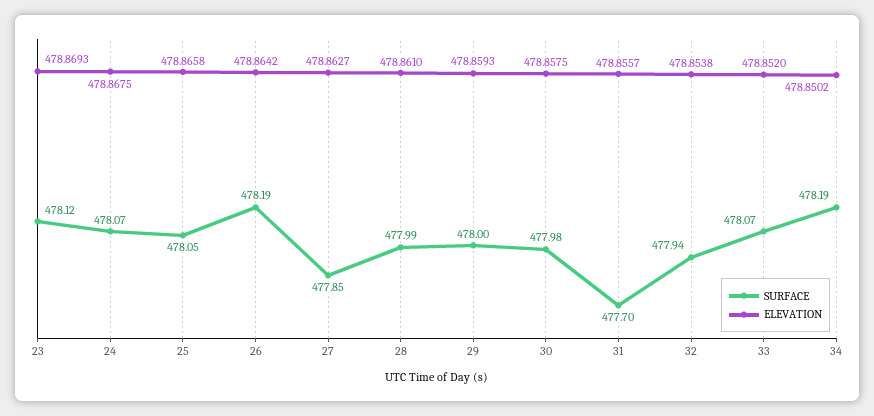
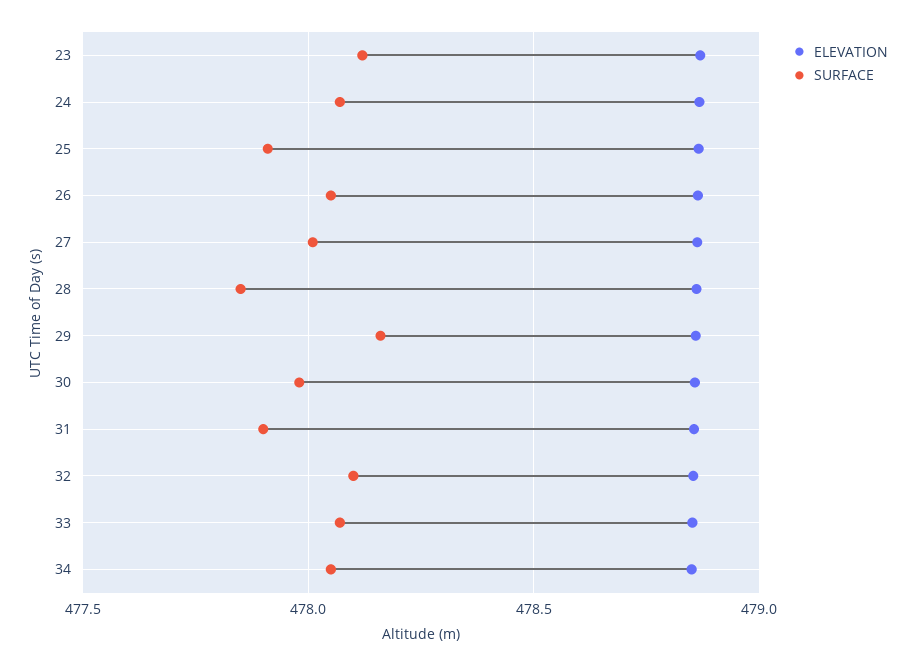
  {
    "SURFACE": {
      "23": 478.12,
      "24": 478.07,
-     "25": 478.05,
+     "25": 477.9,
-     "26": 478.19,
+     "26": 478.05,
-     "27": 477.85,
+     "27": 478,
-     "28": 477.99,
+     "28": 477.85,
-     "29": 478,
+     "29": 478.15,
      "30": 477.98,
-     "31": 477.7,
+     "31": 477.9,
-     "32": 477.94,
+     "32": 478.1,
      "33": 478.07,
-     "34": 478.19
+     "34": 478.05
    },
    "ELEVATION": {
      "23": 478.8693,
      "24": 478.8675,
      "25": 478.8658,
      "26": 478.8642,
      "27": 478.8627,
      "28": 478.861,
      "29": 478.8593,
      "30": 478.8575,
      "31": 478.8557,
      "32": 478.8538,
      "33": 478.852,
      "34": 478.8502
    }
  }

